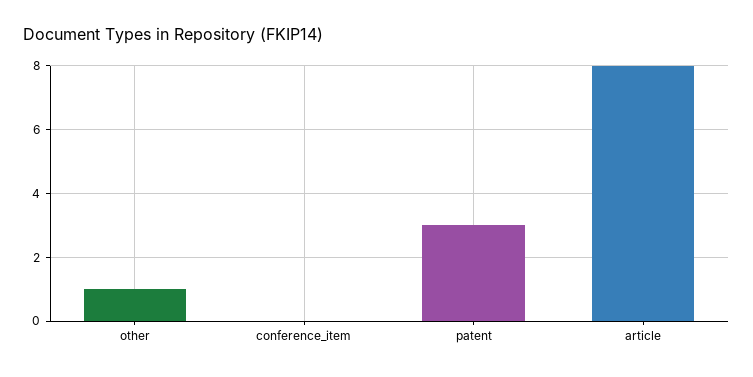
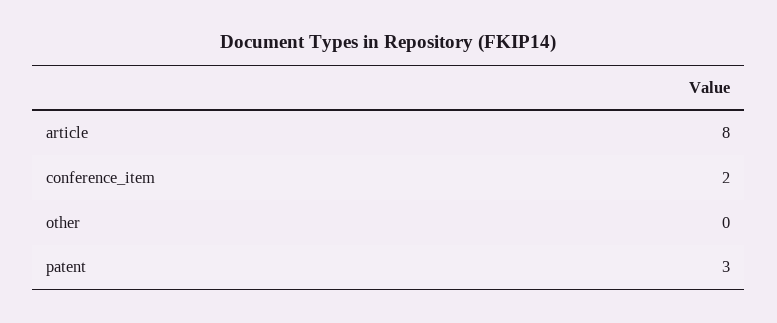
  {
-   "other": 1,
+   "other": 0,
-   "conference_item": 0,
+   "conference_item": 2,
    "patent": 3,
    "article": 8
  }

